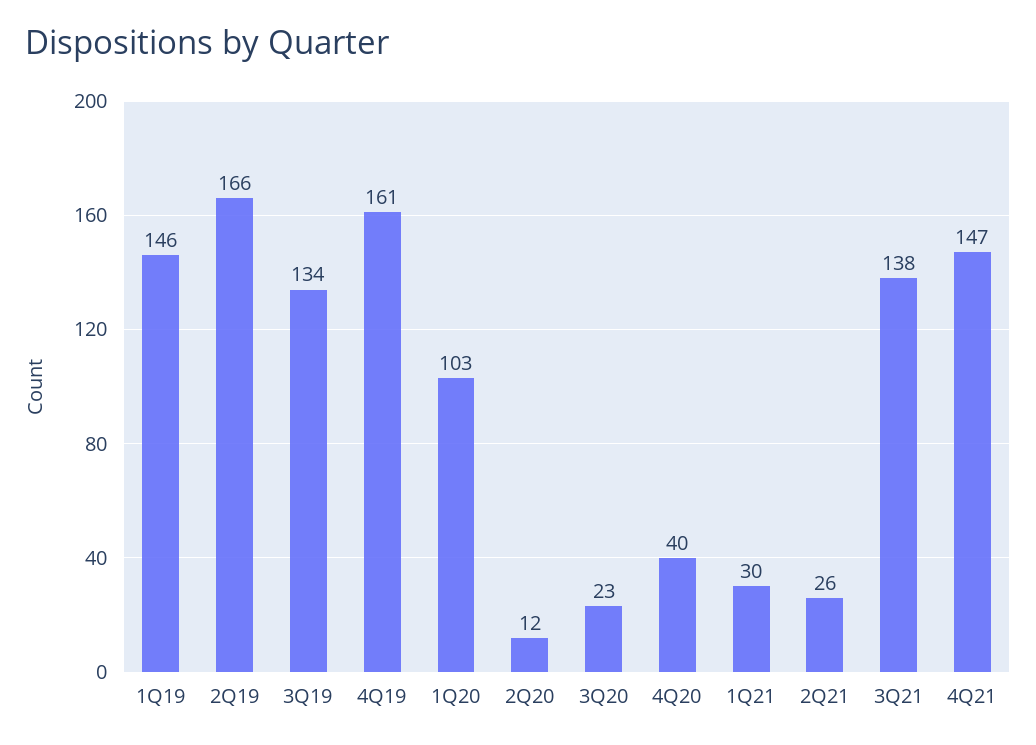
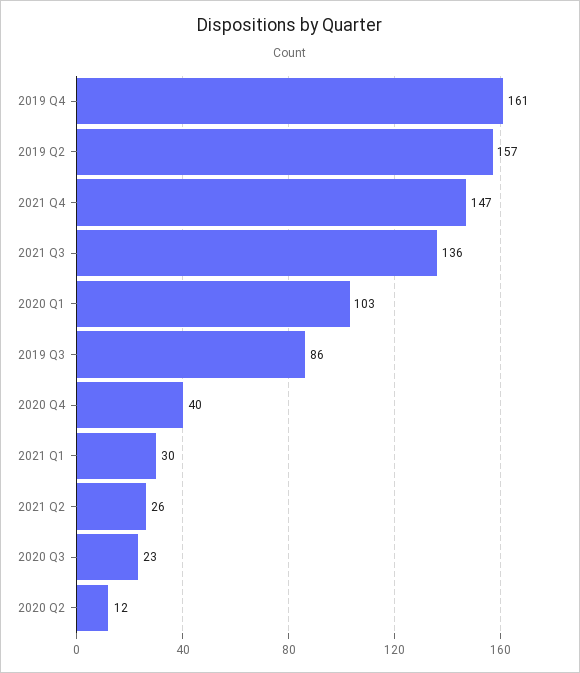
  {
-   "1Q19": 146,
-   "2Q19": 166,
+   "2Q19": 157,
-   "3Q19": 134,
+   "3Q19": 86,
    "4Q19": 161,
    "1Q20": 103,
    "2Q20": 12,
    "3Q20": 23,
    "4Q20": 40,
    "1Q21": 30,
    "2Q21": 26,
-   "3Q21": 138,
+   "3Q21": 136,
    "4Q21": 147
  }

